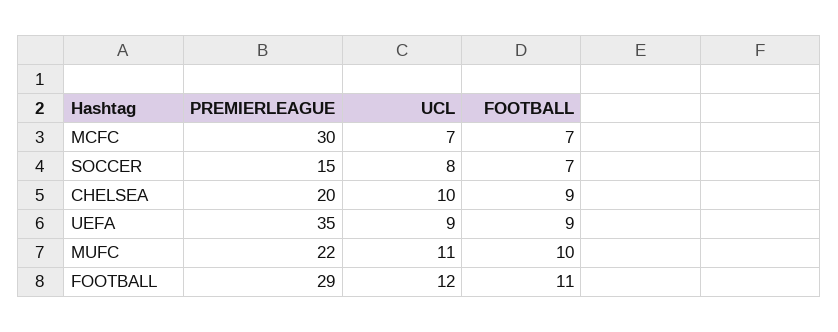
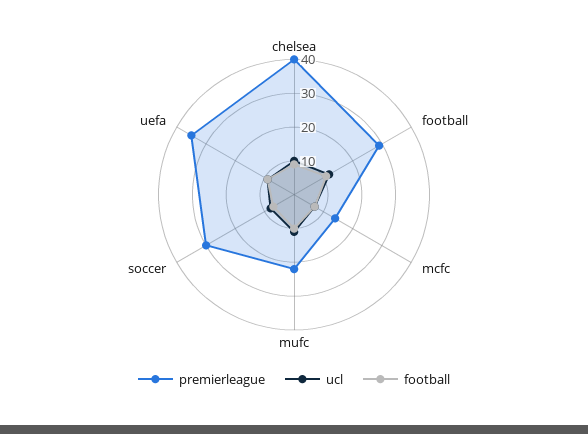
  {
    "PREMIERLEAGUE": {
-     "MCFC": 30,
+     "MCFC": 15,
-     "SOCCER": 15,
+     "SOCCER": 30,
-     "CHELSEA": 20,
+     "CHELSEA": 40,
      "UEFA": 35,
      "MUFC": 22,
      "FOOTBALL": 29
    },
    "UCL": {
      "MCFC": 7,
      "SOCCER": 8,
      "CHELSEA": 10,
      "UEFA": 9,
      "MUFC": 11,
      "FOOTBALL": 12
    },
    "FOOTBALL": {
      "MCFC": 7,
      "SOCCER": 7,
      "CHELSEA": 9,
      "UEFA": 9,
      "MUFC": 10,
      "FOOTBALL": 11
    }
  }

